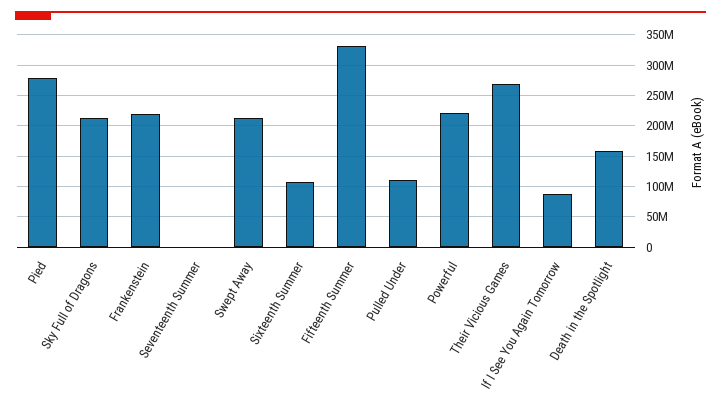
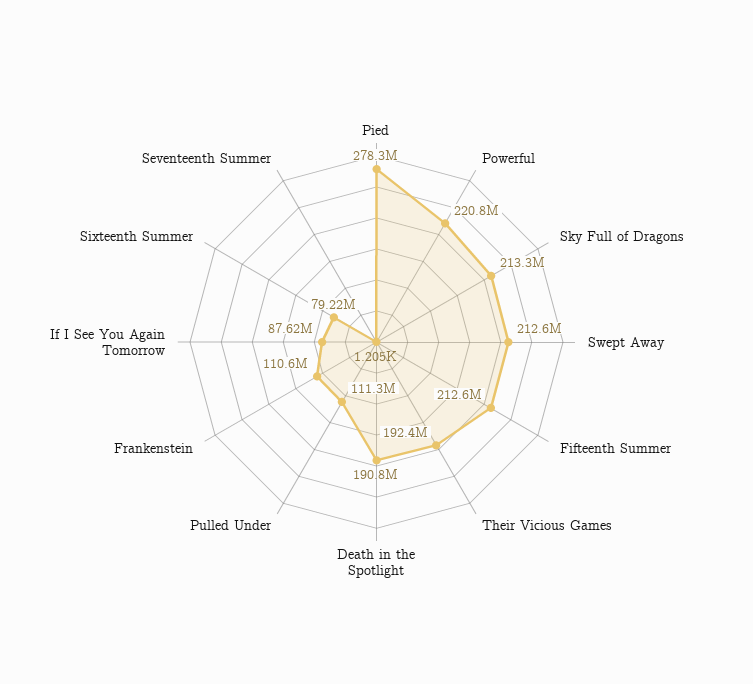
  {
    "Pied": 278300000,
    "Sky Full of Dragons": 213300000,
-   "Frankenstein": 220000000,
+   "Frankenstein": 110600000,
    "Seventeenth Summer": 1205,
    "Swept Away": 212600000,
-   "Sixteenth Summer": 110000000,
+   "Sixteenth Summer": 79220000,
-   "Fifteenth Summer": 330000000,
+   "Fifteenth Summer": 212600000,
    "Pulled Under": 111300000,
    "Powerful": 220800000,
-   "Their Vicious Games": 270000000,
+   "Their Vicious Games": 192400000,
    "If I See You Again Tomorrow": 87620000,
-   "Death in the Spotlight": 160000000
+   "Death in the Spotlight": 190800000
  }

